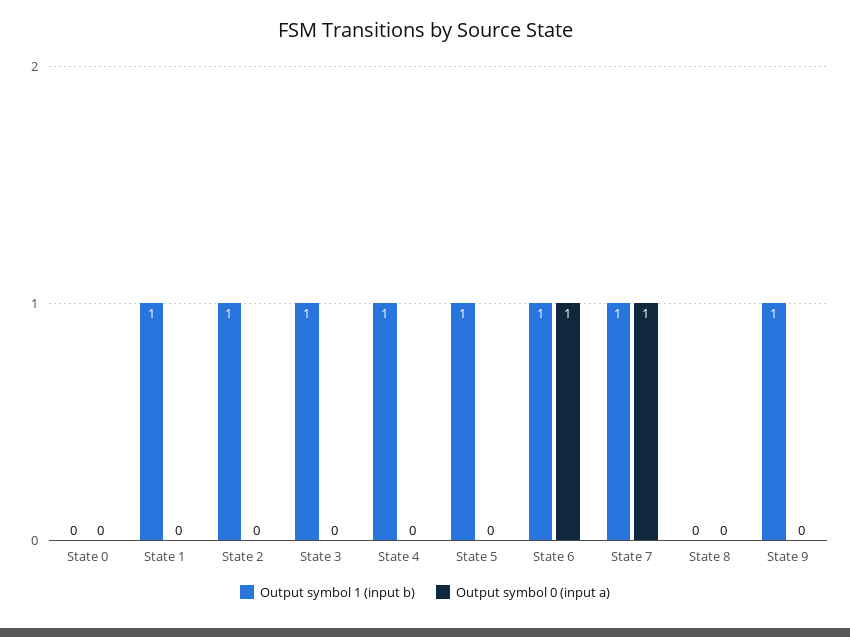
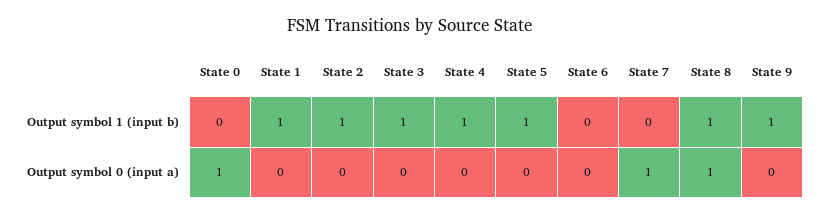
  {
    "Output symbol 1 (input b)": {
      "State 0": 0,
      "State 1": 1,
      "State 2": 1,
      "State 3": 1,
      "State 4": 1,
      "State 5": 1,
-     "State 6": 1,
+     "State 6": 0,
-     "State 7": 1,
+     "State 7": 0,
-     "State 8": 0,
+     "State 8": 1,
      "State 9": 1
    },
    "Output symbol 0 (input a)": {
-     "State 0": 0,
+     "State 0": 1,
      "State 1": 0,
      "State 2": 0,
      "State 3": 0,
      "State 4": 0,
      "State 5": 0,
-     "State 6": 1,
+     "State 6": 0,
      "State 7": 1,
-     "State 8": 0,
+     "State 8": 1,
      "State 9": 0
    }
  }

